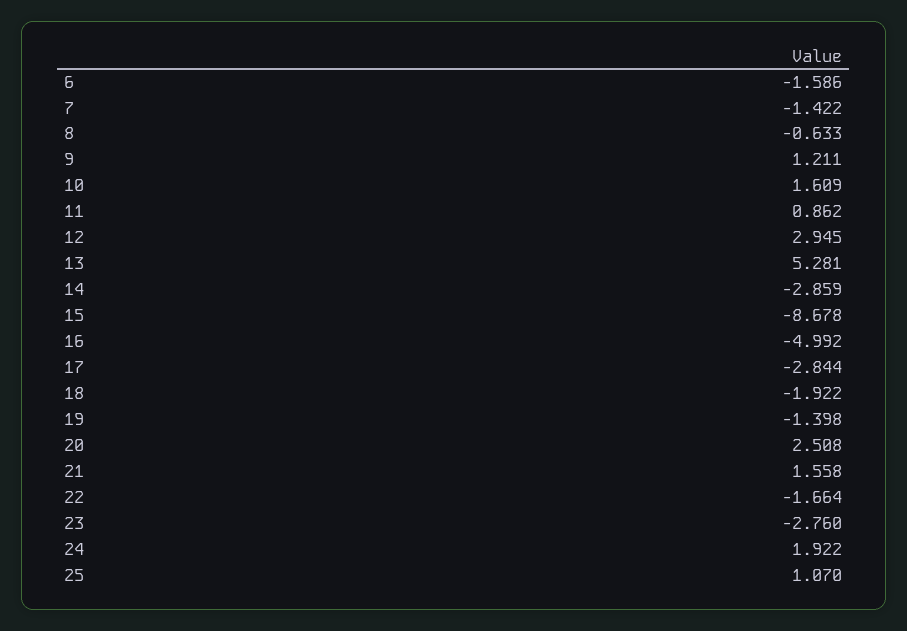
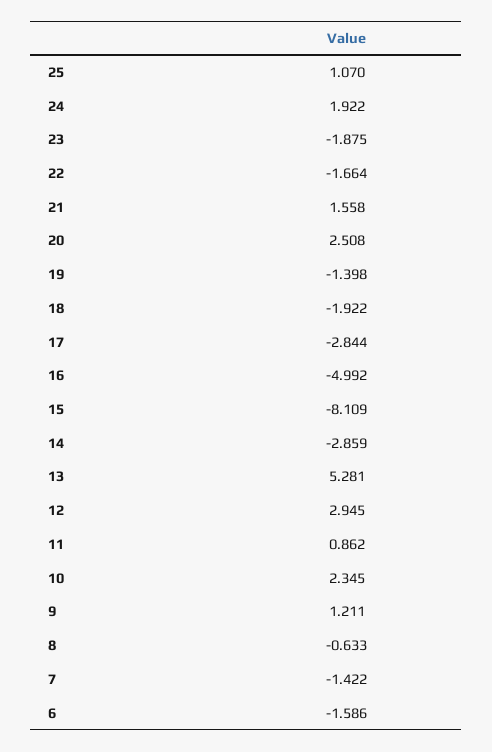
  {
    "6": -1.586,
    "7": -1.422,
    "8": -0.633,
    "9": 1.211,
-   "10": 1.609,
+   "10": 2.345,
    "11": 0.862,
    "12": 2.945,
    "13": 5.281,
    "14": -2.859,
-   "15": -8.678,
+   "15": -8.109,
    "16": -4.992,
    "17": -2.844,
    "18": -1.922,
    "19": -1.398,
    "20": 2.508,
    "21": 1.558,
    "22": -1.664,
-   "23": -2.76,
+   "23": -1.875,
    "24": 1.922,
    "25": 1.07
  }

